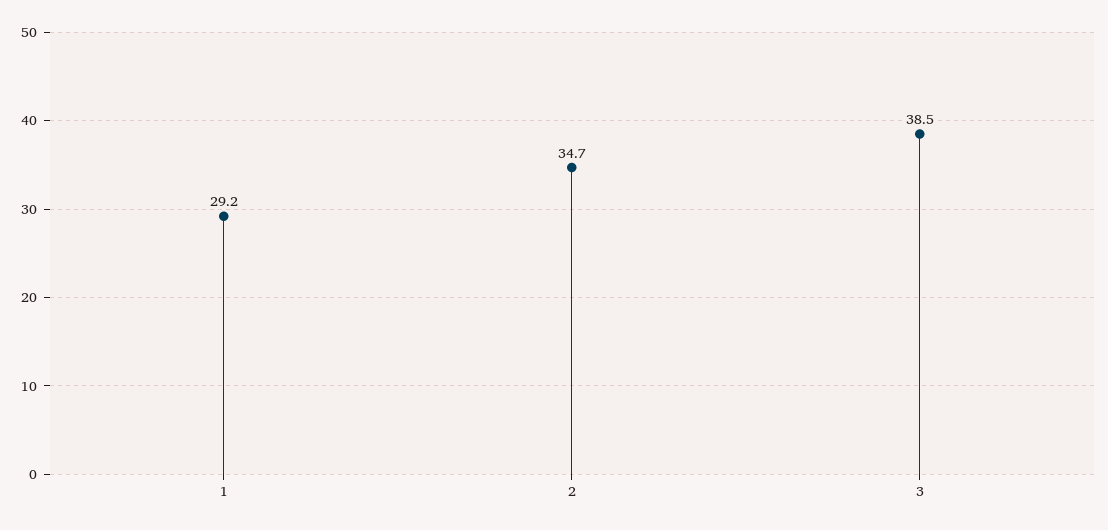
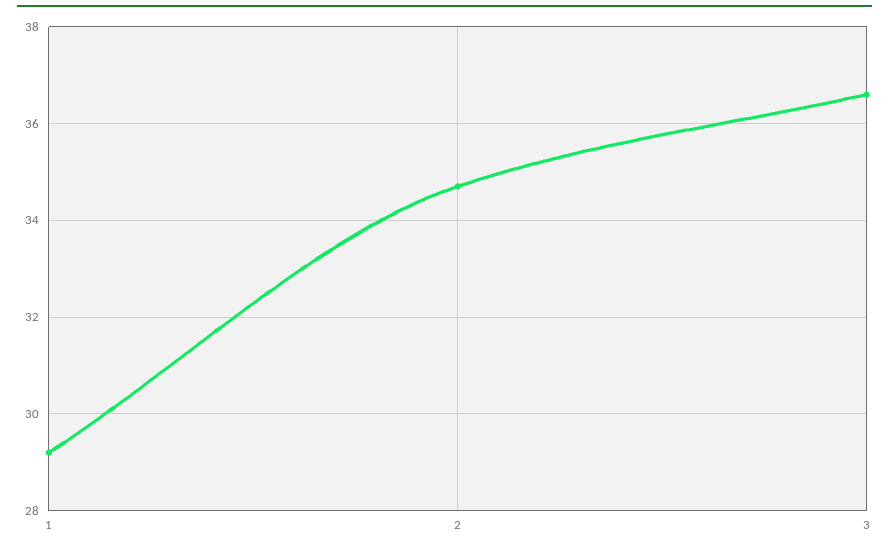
  {
    "1": 29.2,
    "2": 34.7,
-   "3": 38.5
+   "3": 36.5
  }

